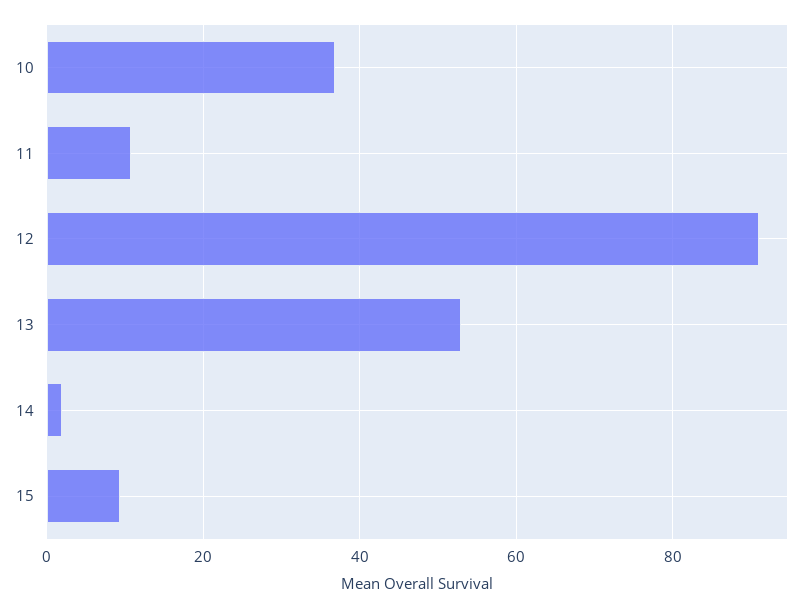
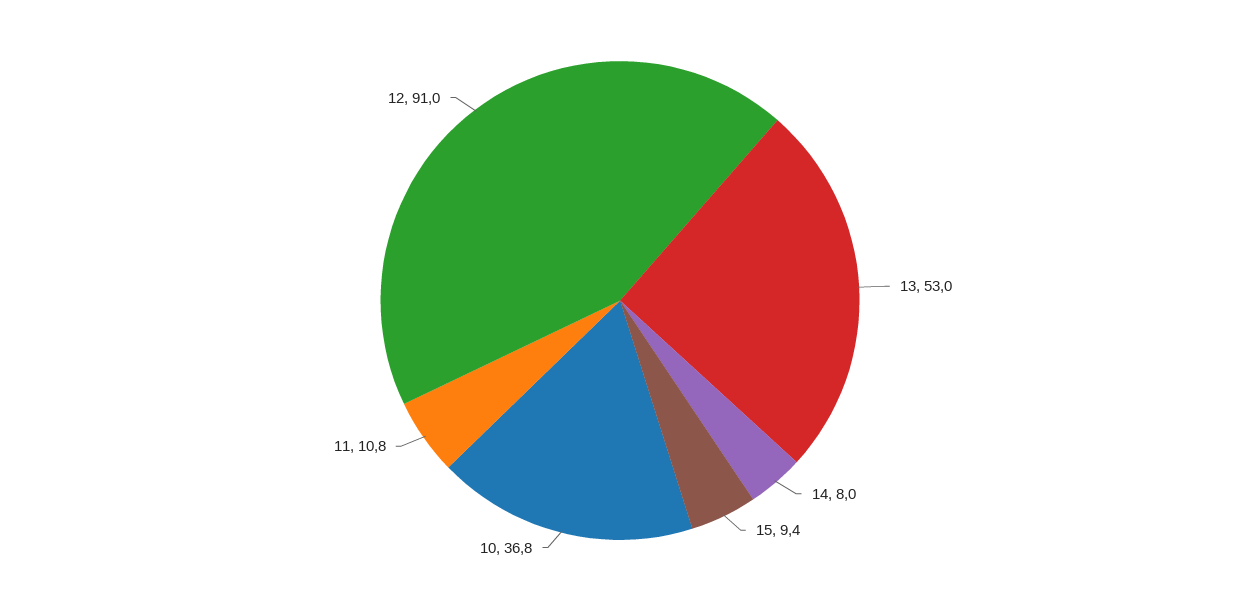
  {
    "10": 36.8,
    "11": 10.8,
    "12": 91,
    "13": 53,
-   "14": 2,
+   "14": 8,
    "15": 9.4
  }

